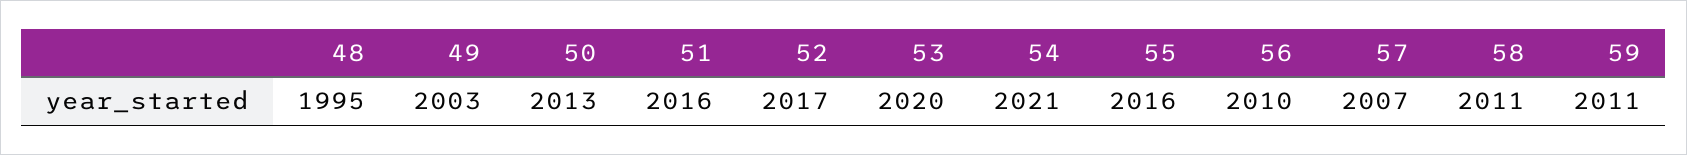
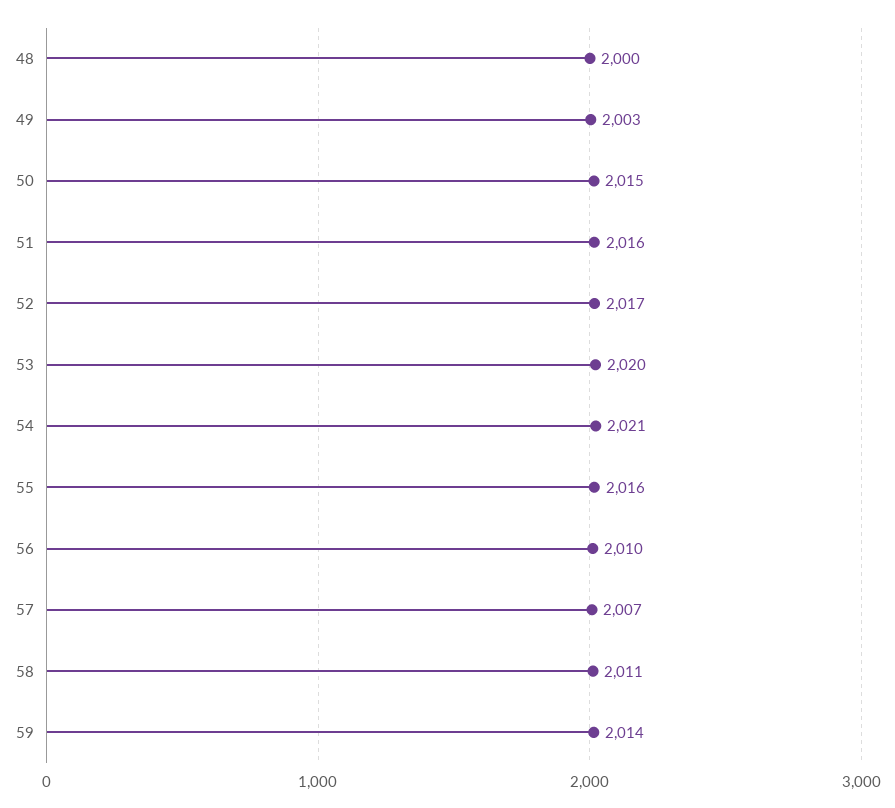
  {
-   "48": 1995,
+   "48": 2000,
    "49": 2003,
-   "50": 2013,
+   "50": 2015,
    "51": 2016,
    "52": 2017,
    "53": 2020,
    "54": 2021,
    "55": 2016,
    "56": 2010,
    "57": 2007,
    "58": 2011,
-   "59": 2011
+   "59": 2014
  }

